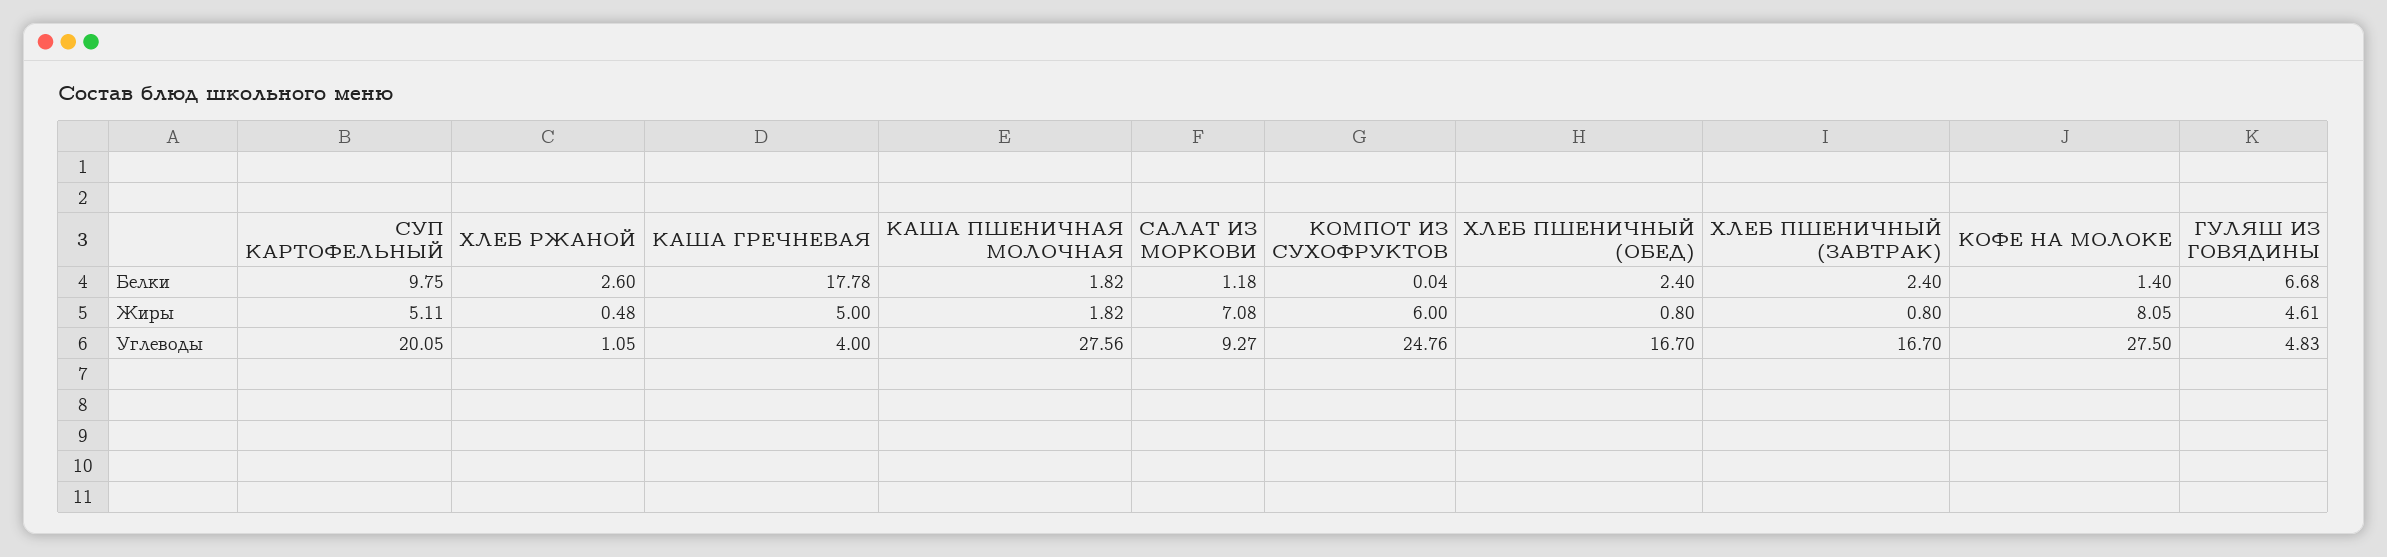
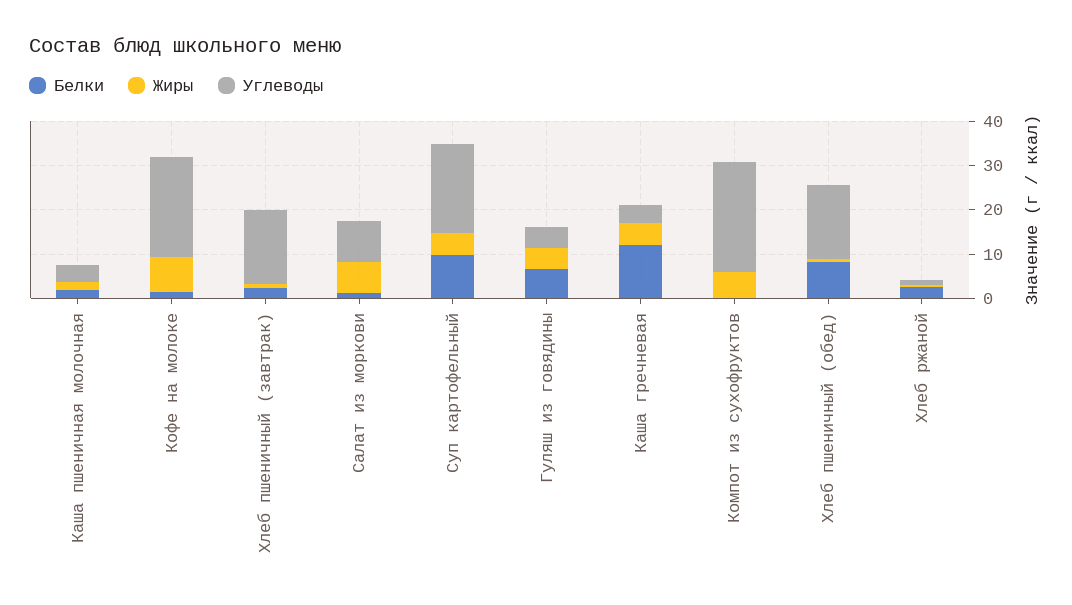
  {
    "Белки": {
      "СУП КАРТОФЕЛЬНЫЙ": 9.75,
      "ХЛЕБ РЖАНОЙ": 2.6,
-     "КАША ГРЕЧНЕВАЯ": 17.78,
+     "КАША ГРЕЧНЕВАЯ": 12,
      "КАША ПШЕНИЧНАЯ МОЛОЧНАЯ": 1.82,
      "САЛАТ ИЗ МОРКОВИ": 1.18,
      "КОМПОТ ИЗ СУХОФРУКТОВ": 0.04,
-     "ХЛЕБ ПШЕНИЧНЫЙ (ОБЕД)": 2.4,
+     "ХЛЕБ ПШЕНИЧНЫЙ (ОБЕД)": 8,
      "ХЛЕБ ПШЕНИЧНЫЙ (ЗАВТРАК)": 2.4,
      "КОФЕ НА МОЛОКЕ": 1.4,
      "ГУЛЯШ ИЗ ГОВЯДИНЫ": 6.68
    },
    "Жиры": {
      "СУП КАРТОФЕЛЬНЫЙ": 5.11,
      "ХЛЕБ РЖАНОЙ": 0.48,
      "КАША ГРЕЧНЕВАЯ": 5,
      "КАША ПШЕНИЧНАЯ МОЛОЧНАЯ": 1.82,
      "САЛАТ ИЗ МОРКОВИ": 7.08,
      "КОМПОТ ИЗ СУХОФРУКТОВ": 6,
      "ХЛЕБ ПШЕНИЧНЫЙ (ОБЕД)": 0.8,
      "ХЛЕБ ПШЕНИЧНЫЙ (ЗАВТРАК)": 0.8,
      "КОФЕ НА МОЛОКЕ": 8.05,
      "ГУЛЯШ ИЗ ГОВЯДИНЫ": 4.61
    },
    "Углеводы": {
      "СУП КАРТОФЕЛЬНЫЙ": 20.05,
      "ХЛЕБ РЖАНОЙ": 1.05,
      "КАША ГРЕЧНЕВАЯ": 4,
-     "КАША ПШЕНИЧНАЯ МОЛОЧНАЯ": 27.56,
+     "КАША ПШЕНИЧНАЯ МОЛОЧНАЯ": 4,
      "САЛАТ ИЗ МОРКОВИ": 9.27,
      "КОМПОТ ИЗ СУХОФРУКТОВ": 24.76,
      "ХЛЕБ ПШЕНИЧНЫЙ (ОБЕД)": 16.7,
      "ХЛЕБ ПШЕНИЧНЫЙ (ЗАВТРАК)": 16.7,
-     "КОФЕ НА МОЛОКЕ": 27.5,
+     "КОФЕ НА МОЛОКЕ": 22,
      "ГУЛЯШ ИЗ ГОВЯДИНЫ": 4.83
    }
  }

